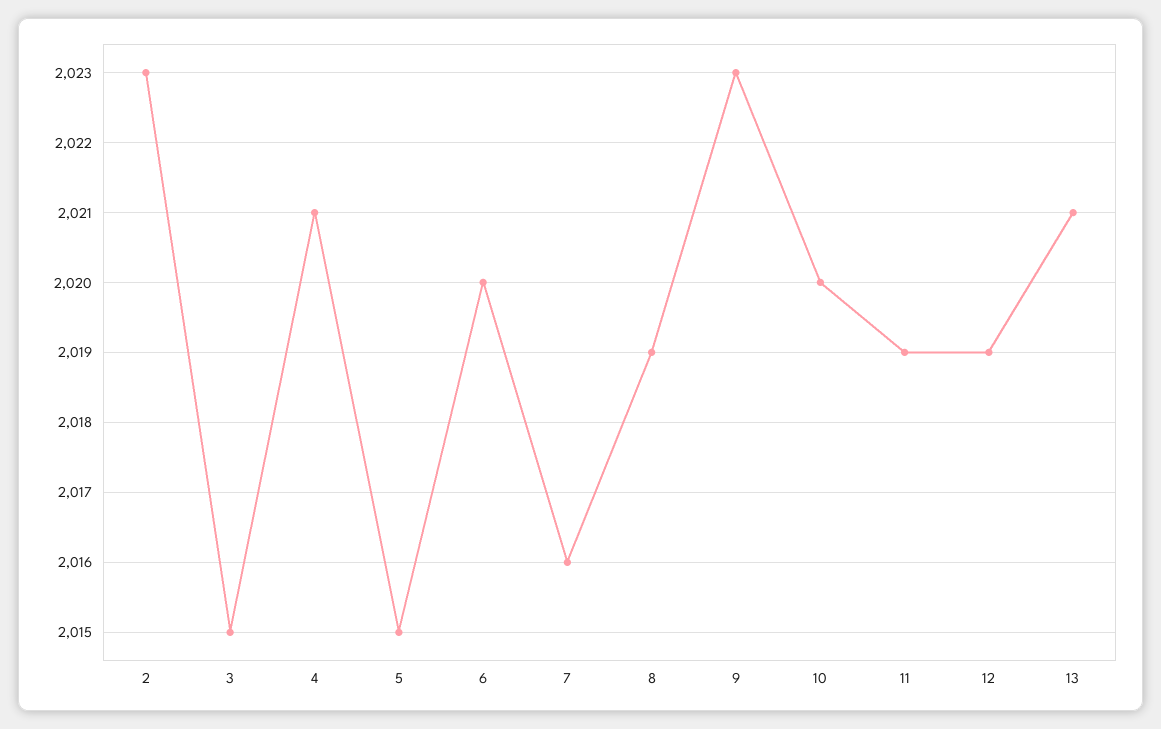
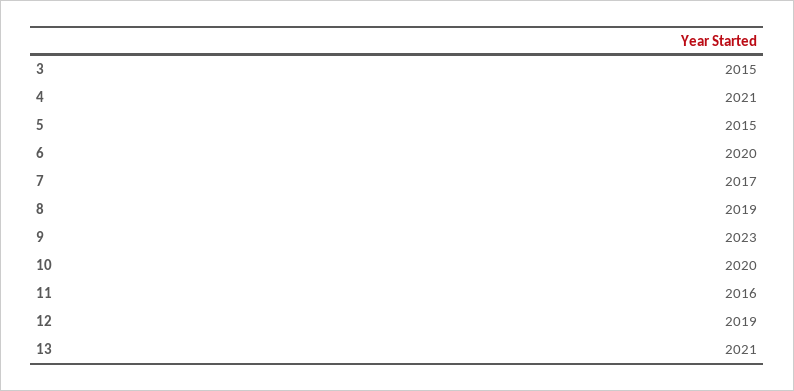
  {
-   "2": 2023,
    "3": 2015,
    "4": 2021,
    "5": 2015,
    "6": 2020,
-   "7": 2016,
+   "7": 2017,
    "8": 2019,
    "9": 2023,
    "10": 2020,
-   "11": 2019,
+   "11": 2016,
    "12": 2019,
    "13": 2021
  }

